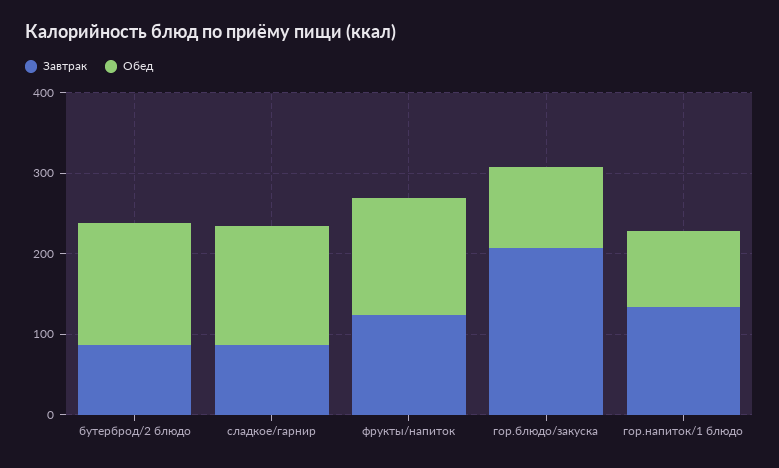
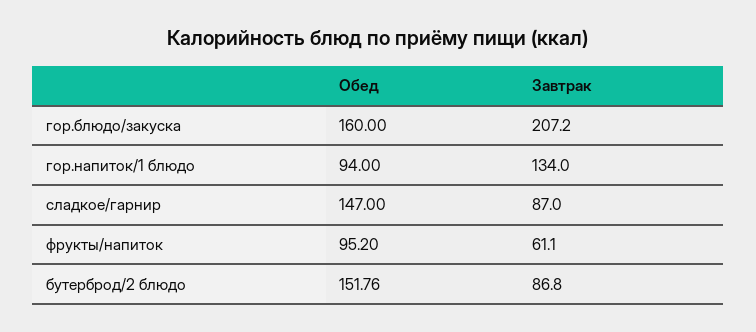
  {
    "Завтрак": {
      "бутерброд/2 блюдо": 86.8,
      "сладкое/гарнир": 87,
-     "фрукты/напиток": 120,
+     "фрукты/напиток": 61.1,
      "гор.блюдо/закуска": 207.2,
      "гор.напиток/1 блюдо": 134
    },
    "Обед": {
      "бутерброд/2 блюдо": 151.76,
      "сладкое/гарнир": 147,
-     "фрукты/напиток": 140,
+     "фрукты/напиток": 95.2,
-     "гор.блюдо/закуска": 100,
+     "гор.блюдо/закуска": 160,
      "гор.напиток/1 блюдо": 94
    }
  }

